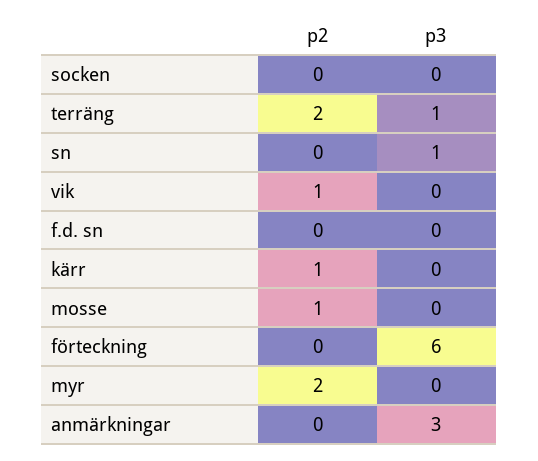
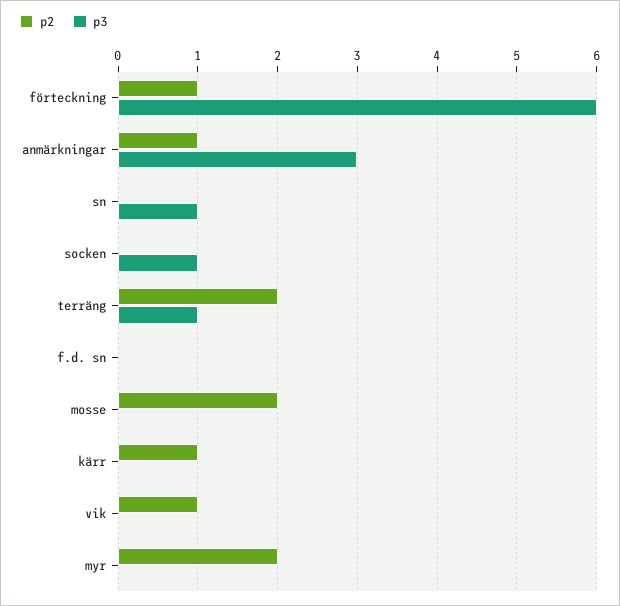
  {
    "p2": {
      "socken": 0,
      "terräng": 2,
      "sn": 0,
      "vik": 1,
      "f.d. sn": 0,
      "kärr": 1,
-     "mosse": 1,
+     "mosse": 2,
-     "förteckning": 0,
+     "förteckning": 1,
      "myr": 2,
-     "anmärkningar": 0
+     "anmärkningar": 1
    },
    "p3": {
-     "socken": 0,
+     "socken": 1,
      "terräng": 1,
      "sn": 1,
      "vik": 0,
      "f.d. sn": 0,
      "kärr": 0,
      "mosse": 0,
      "förteckning": 6,
      "myr": 0,
      "anmärkningar": 3
    }
  }

